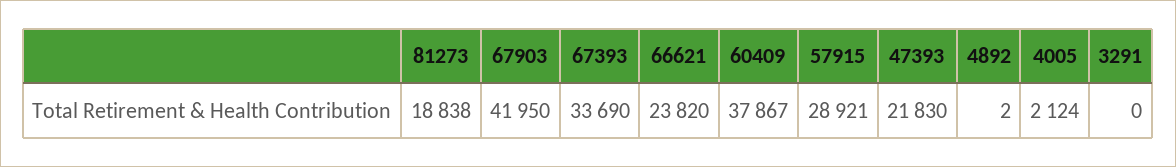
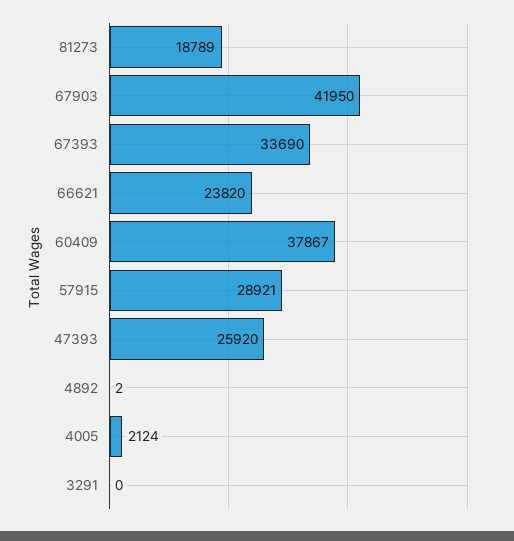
  {
-   "81273": 18838,
+   "81273": 18789,
    "67903": 41950,
    "67393": 33690,
    "66621": 23820,
    "60409": 37867,
    "57915": 28921,
-   "47393": 21830,
+   "47393": 25920,
    "4892": 2,
    "4005": 2124,
    "3291": 0
  }

